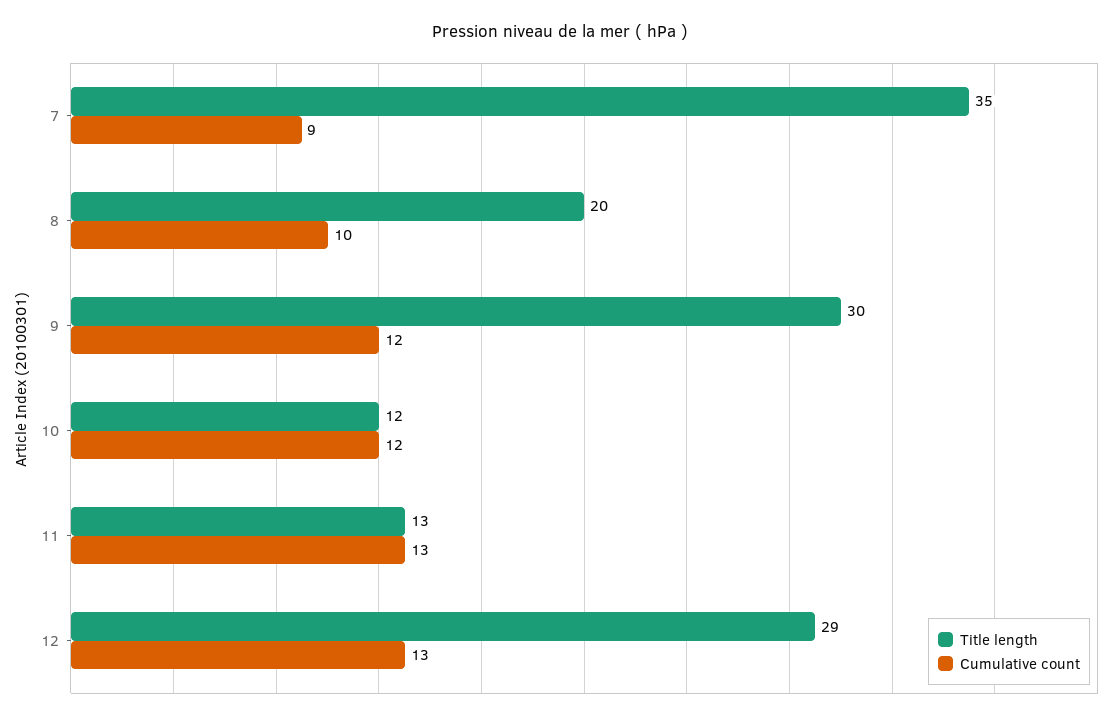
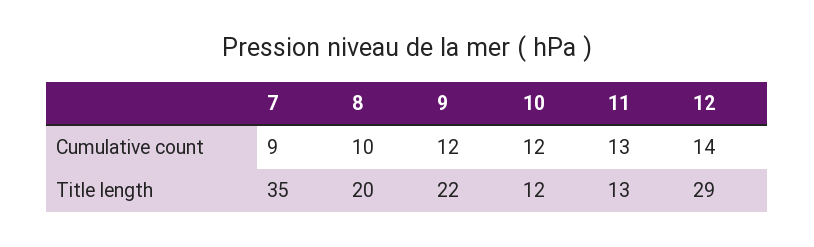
  {
    "Title length": {
      "7": 35,
      "8": 20,
-     "9": 30,
+     "9": 22,
      "10": 12,
      "11": 13,
      "12": 29
    },
    "Cumulative count": {
      "7": 9,
      "8": 10,
      "9": 12,
      "10": 12,
      "11": 13,
-     "12": 13
+     "12": 14
    }
  }

